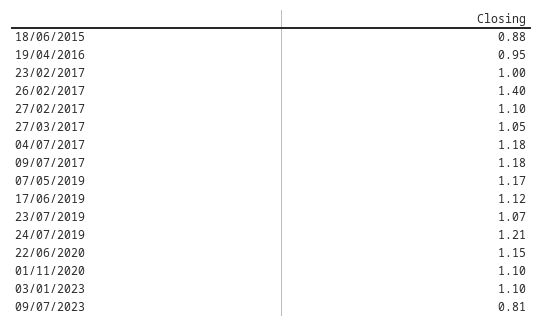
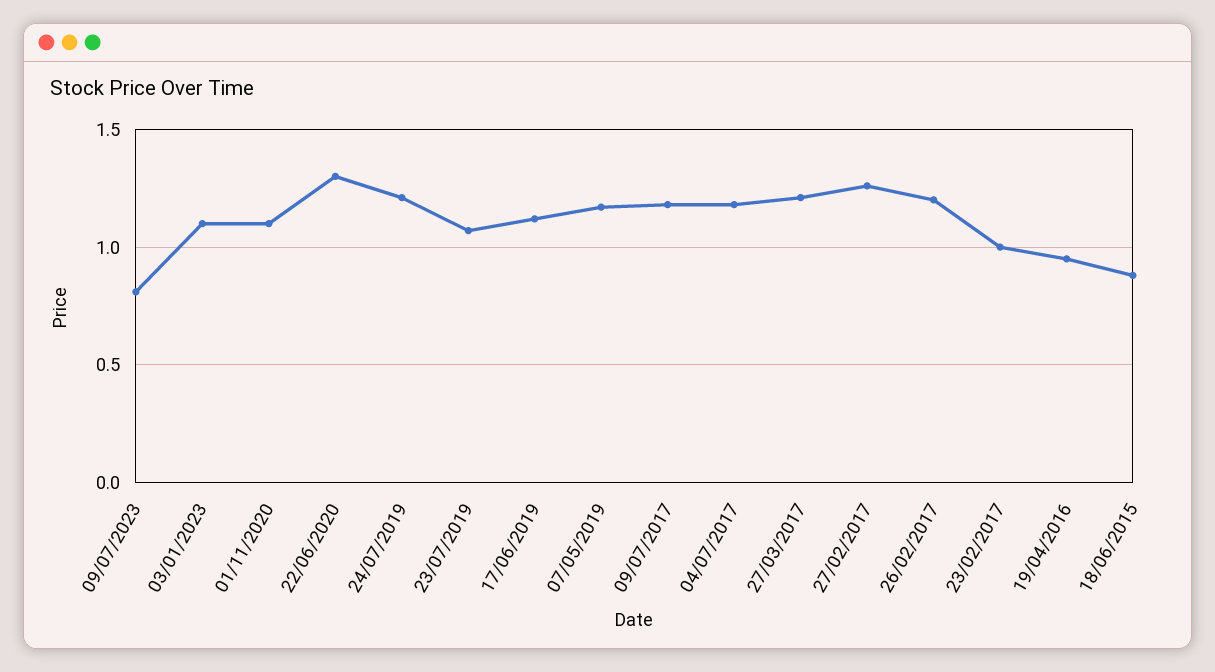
  {
    "18/06/2015": 0.88,
    "19/04/2016": 0.95,
    "23/02/2017": 1,
-   "26/02/2017": 1.4,
+   "26/02/2017": 1.2,
-   "27/02/2017": 1.1,
+   "27/02/2017": 1.25,
-   "27/03/2017": 1.05,
+   "27/03/2017": 1.2,
    "04/07/2017": 1.18,
    "09/07/2017": 1.18,
    "07/05/2019": 1.17,
    "17/06/2019": 1.12,
    "23/07/2019": 1.07,
    "24/07/2019": 1.21,
-   "22/06/2020": 1.15,
+   "22/06/2020": 1.3,
    "01/11/2020": 1.1,
    "03/01/2023": 1.1,
    "09/07/2023": 0.81
  }

